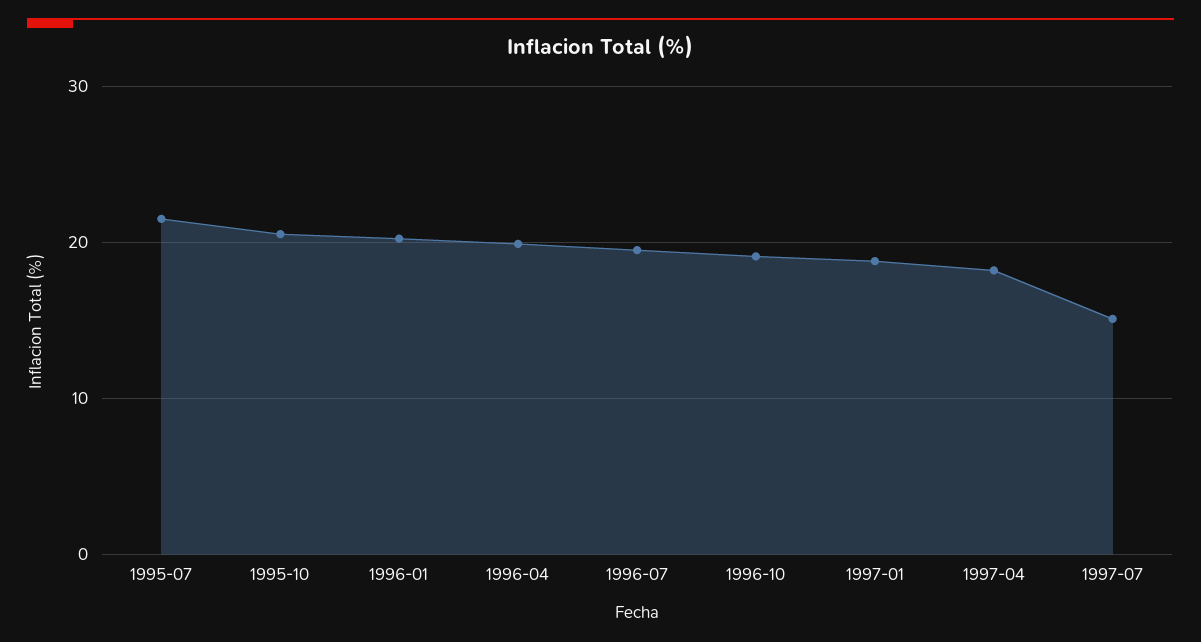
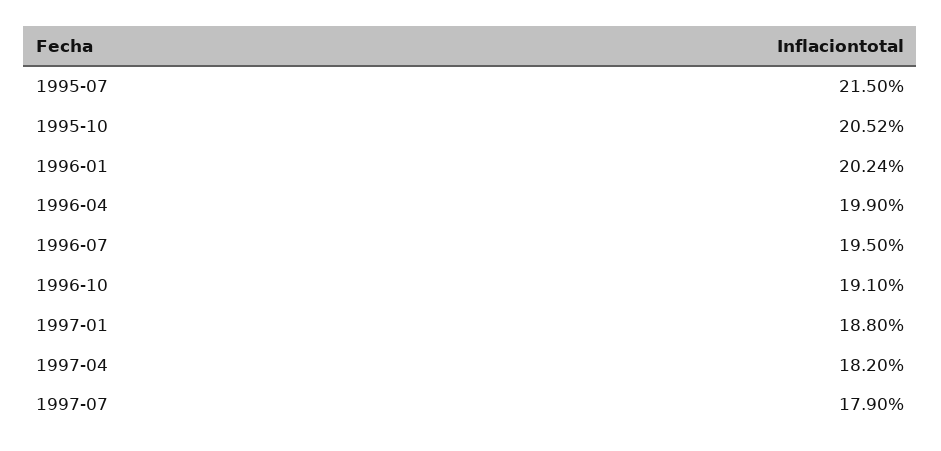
  {
    "1995-07": 21.5,
    "1995-10": 20.52,
    "1996-01": 20.24,
    "1996-04": 19.9,
    "1996-07": 19.5,
    "1996-10": 19.1,
    "1997-01": 18.8,
    "1997-04": 18.2,
-   "1997-07": 15
+   "1997-07": 17.9
  }

